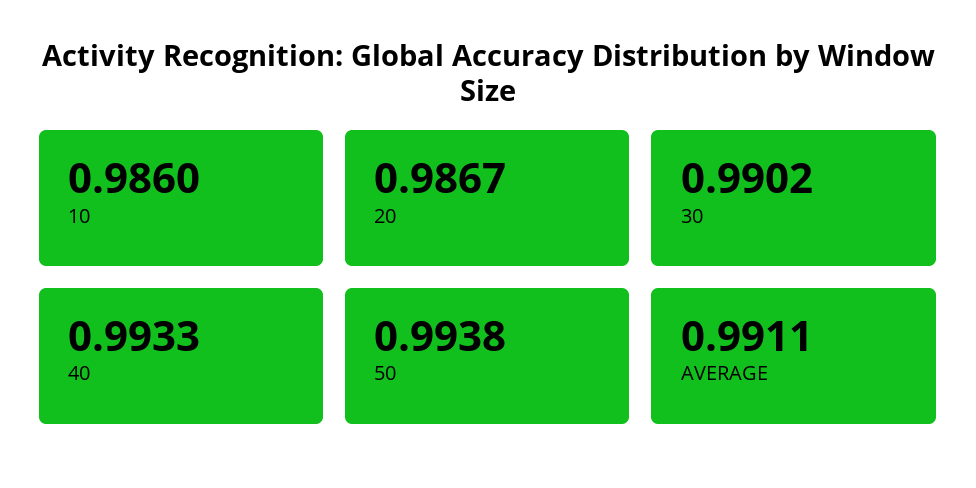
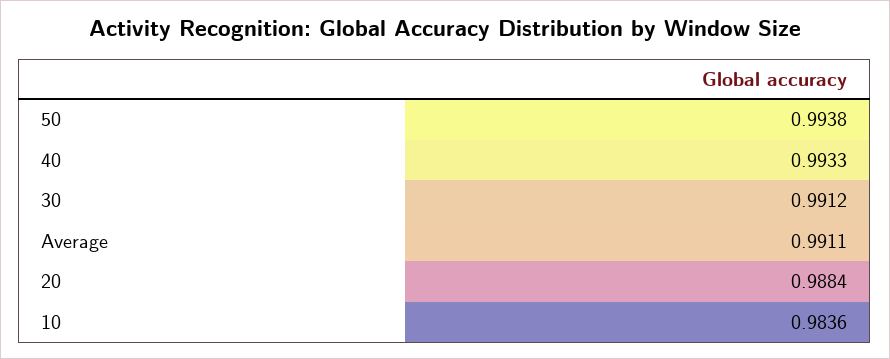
  {
-   "10": 0.986,
+   "10": 0.9836,
-   "20": 0.9867,
+   "20": 0.9884,
-   "30": 0.9902,
+   "30": 0.9912,
    "40": 0.9933,
    "50": 0.9938,
    "AVERAGE": 0.9911
  }

